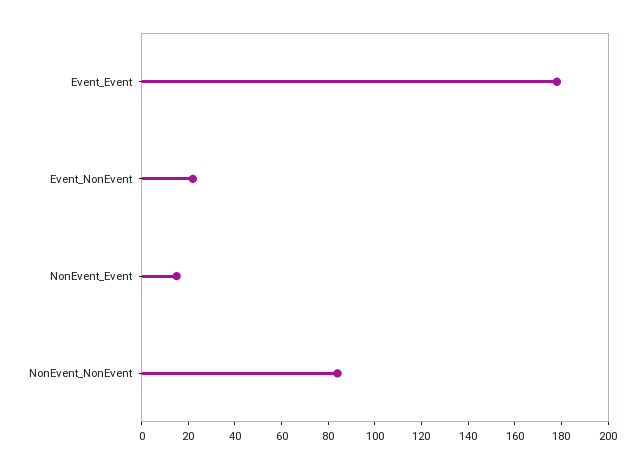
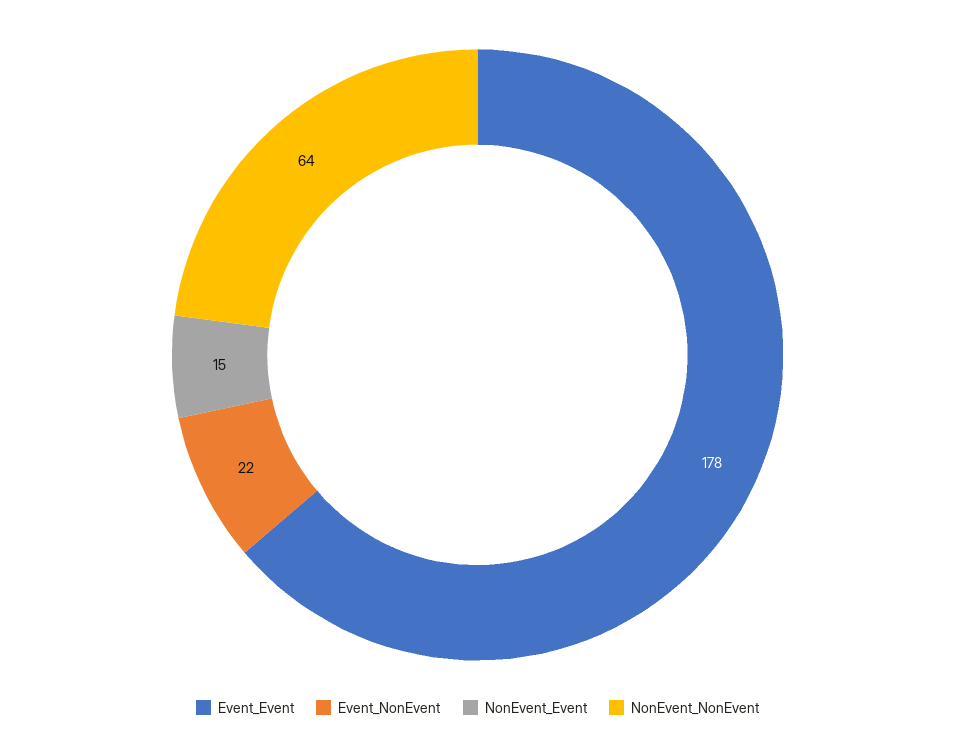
  {
    "Event_Event": 178,
    "Event_NonEvent": 22,
    "NonEvent_Event": 15,
-   "NonEvent_NonEvent": 85
+   "NonEvent_NonEvent": 64
  }

